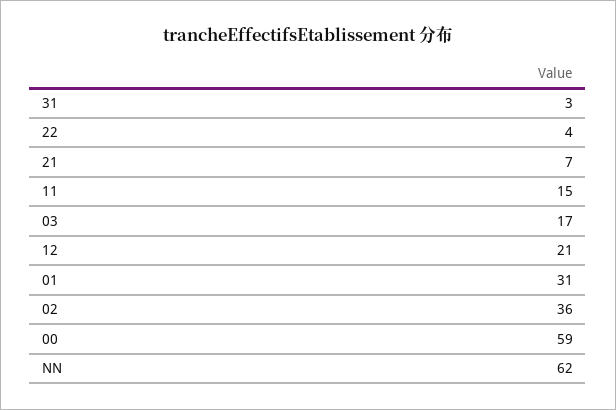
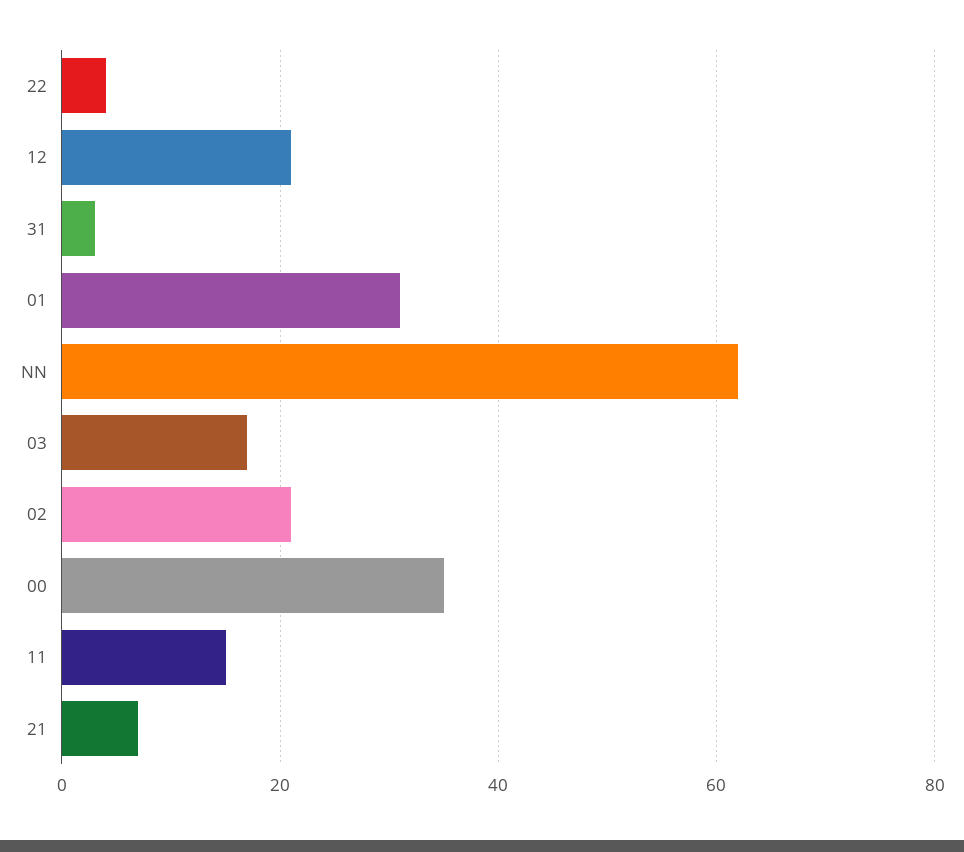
  {
    "31": 3,
    "22": 4,
    "21": 7,
    "11": 15,
    "03": 17,
    "12": 21,
    "01": 31,
-   "02": 36,
+   "02": 20,
-   "00": 59,
+   "00": 35,
    "NN": 62
  }

